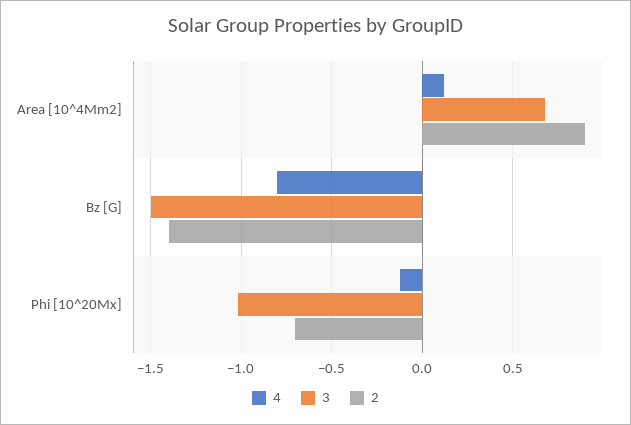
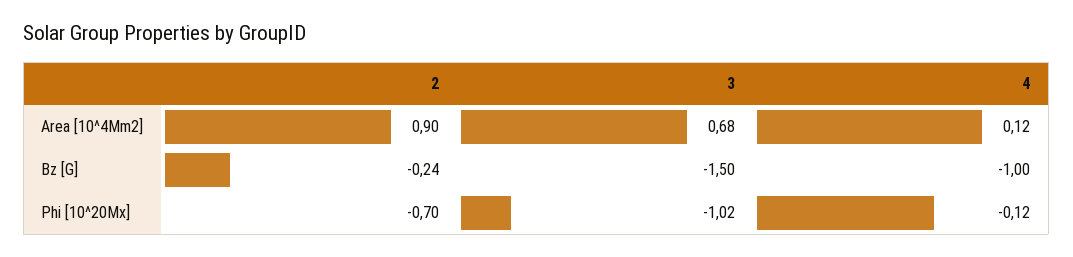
  {
    "4": {
      "Area [10^4Mm2]": 0.12,
-     "Bz [G]": -0.8,
+     "Bz [G]": -1,
      "Phi [10^20Mx]": -0.12
    },
    "3": {
      "Area [10^4Mm2]": 0.68,
      "Bz [G]": -1.5,
      "Phi [10^20Mx]": -1.02
    },
    "2": {
      "Area [10^4Mm2]": 0.9,
-     "Bz [G]": -1.4,
+     "Bz [G]": -0.24,
      "Phi [10^20Mx]": -0.7
    }
  }

